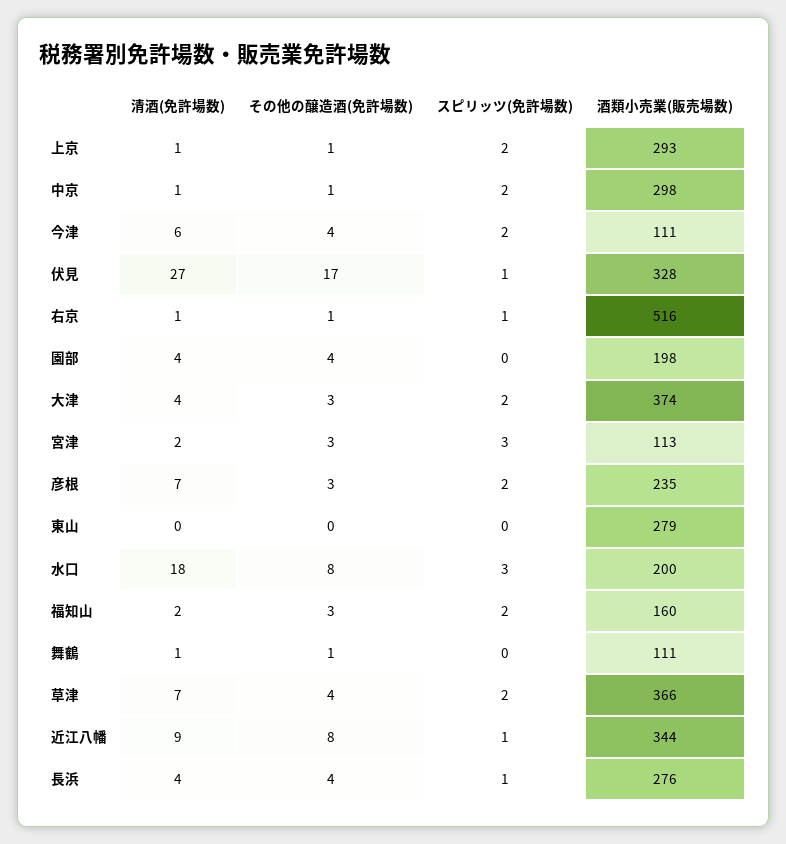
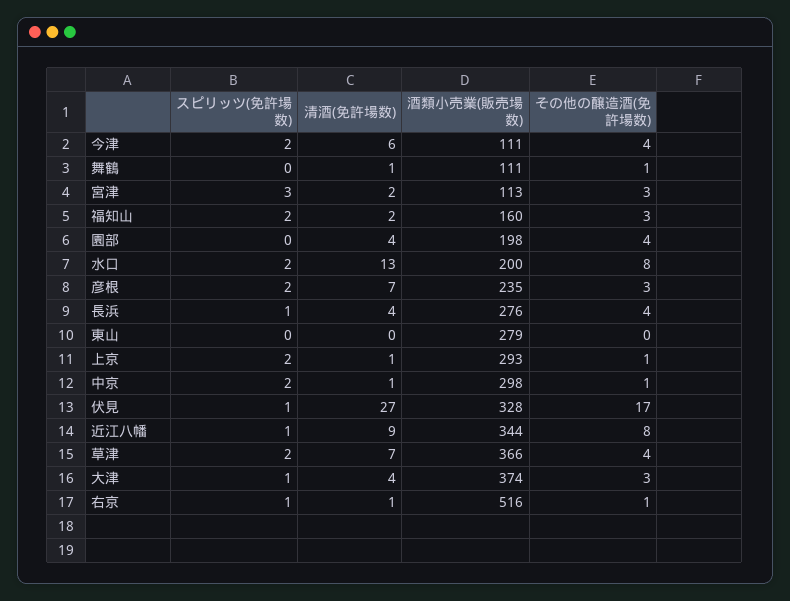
  {
    "清酒(免許場数)": {
      "上京": 1,
      "中京": 1,
      "今津": 6,
      "伏見": 27,
      "右京": 1,
      "園部": 4,
      "大津": 4,
      "宮津": 2,
      "彦根": 7,
      "東山": 0,
-     "水口": 18,
+     "水口": 13,
      "福知山": 2,
      "舞鶴": 1,
      "草津": 7,
      "近江八幡": 9,
      "長浜": 4
    },
    "その他の醸造酒(免許場数)": {
      "上京": 1,
      "中京": 1,
      "今津": 4,
      "伏見": 17,
      "右京": 1,
      "園部": 4,
      "大津": 3,
      "宮津": 3,
      "彦根": 3,
      "東山": 0,
      "水口": 8,
      "福知山": 3,
      "舞鶴": 1,
      "草津": 4,
      "近江八幡": 8,
      "長浜": 4
    },
    "スピリッツ(免許場数)": {
      "上京": 2,
      "中京": 2,
      "今津": 2,
      "伏見": 1,
      "右京": 1,
      "園部": 0,
-     "大津": 2,
+     "大津": 1,
      "宮津": 3,
      "彦根": 2,
      "東山": 0,
-     "水口": 3,
+     "水口": 2,
      "福知山": 2,
      "舞鶴": 0,
      "草津": 2,
      "近江八幡": 1,
      "長浜": 1
    },
    "酒類小売業(販売場数)": {
      "上京": 293,
      "中京": 298,
      "今津": 111,
      "伏見": 328,
      "右京": 516,
      "園部": 198,
      "大津": 374,
      "宮津": 113,
      "彦根": 235,
      "東山": 279,
      "水口": 200,
      "福知山": 160,
      "舞鶴": 111,
      "草津": 366,
      "近江八幡": 344,
      "長浜": 276
    }
  }

